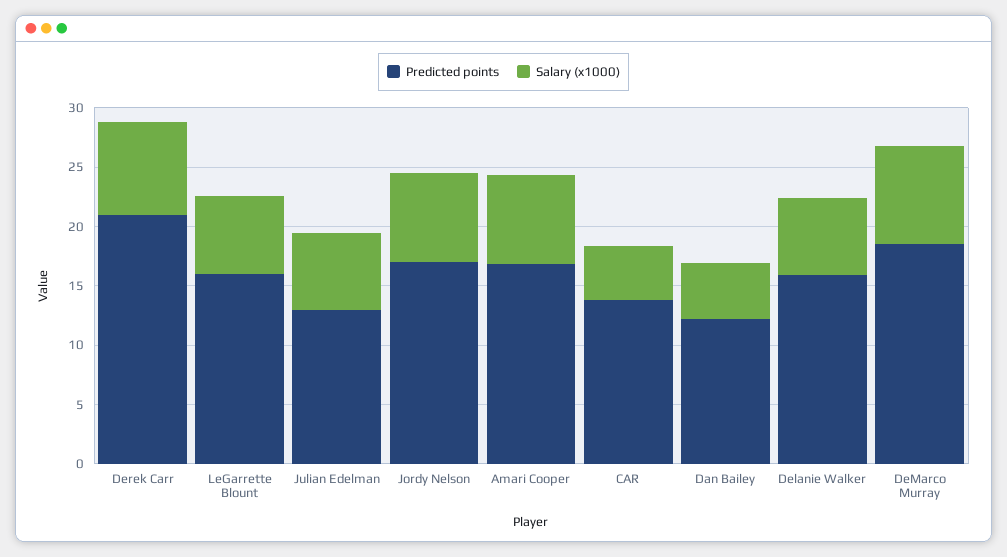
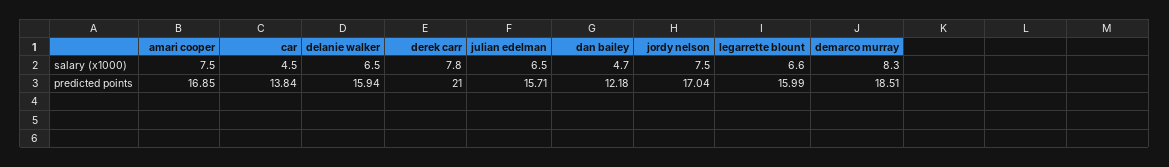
  {
    "Predicted points": {
      "Derek Carr": 21,
      "LeGarrette Blount": 15.99,
-     "Julian Edelman": 13,
+     "Julian Edelman": 15.71,
      "Jordy Nelson": 17.04,
      "Amari Cooper": 16.85,
      "CAR": 13.84,
      "Dan Bailey": 12.18,
      "Delanie Walker": 15.94,
      "DeMarco Murray": 18.51
    },
    "Salary (x1000)": {
      "Derek Carr": 7.8,
      "LeGarrette Blount": 6.6,
      "Julian Edelman": 6.5,
      "Jordy Nelson": 7.5,
      "Amari Cooper": 7.5,
      "CAR": 4.5,
      "Dan Bailey": 4.7,
      "Delanie Walker": 6.5,
      "DeMarco Murray": 8.3
    }
  }

